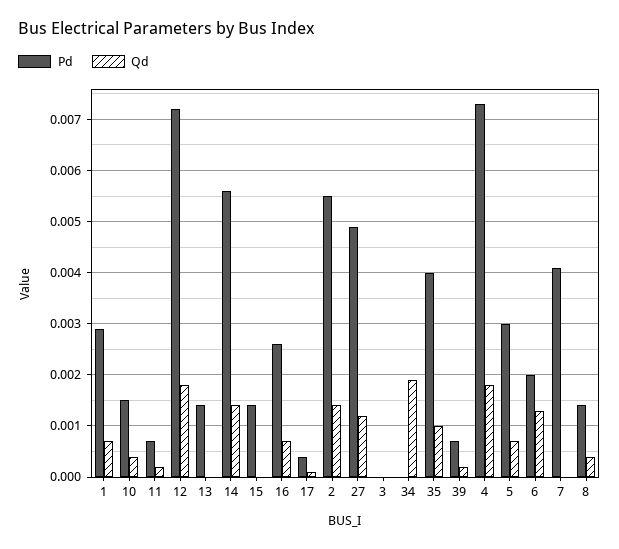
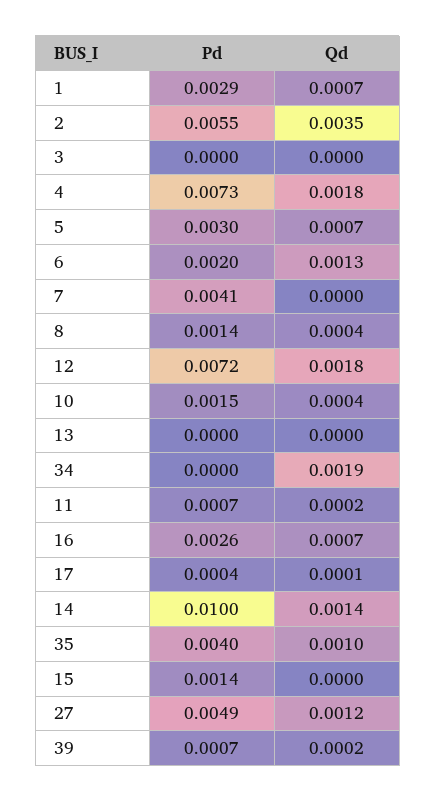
  {
    "Pd": {
      "1": 0.0029,
      "10": 0.0015,
      "11": 0.0007,
      "12": 0.0072,
-     "13": 0.0015,
+     "13": 0,
-     "14": 0.0055,
+     "14": 0.01,
      "15": 0.0014,
      "16": 0.0026,
      "17": 0.0004,
      "2": 0.0055,
      "27": 0.0049,
      "3": 0,
      "34": 0,
      "35": 0.004,
      "39": 0.0007,
      "4": 0.0073,
      "5": 0.003,
      "6": 0.002,
      "7": 0.0041,
      "8": 0.0014
    },
    "Qd": {
      "1": 0.0007,
      "10": 0.0004,
      "11": 0.0002,
      "12": 0.0018,
      "13": 0,
      "14": 0.0014,
      "15": 0,
      "16": 0.0007,
      "17": 0.0001,
-     "2": 0.0015,
+     "2": 0.0035,
      "27": 0.0012,
      "3": 0,
      "34": 0.0019,
      "35": 0.001,
      "39": 0.0002,
      "4": 0.0018,
      "5": 0.0007,
      "6": 0.0013,
      "7": 0,
      "8": 0.0004
    }
  }

